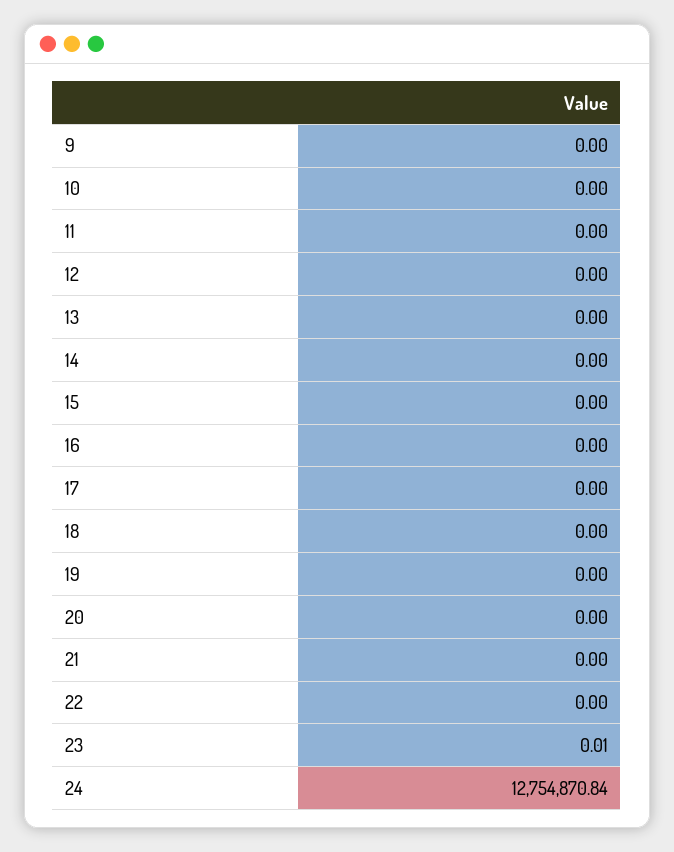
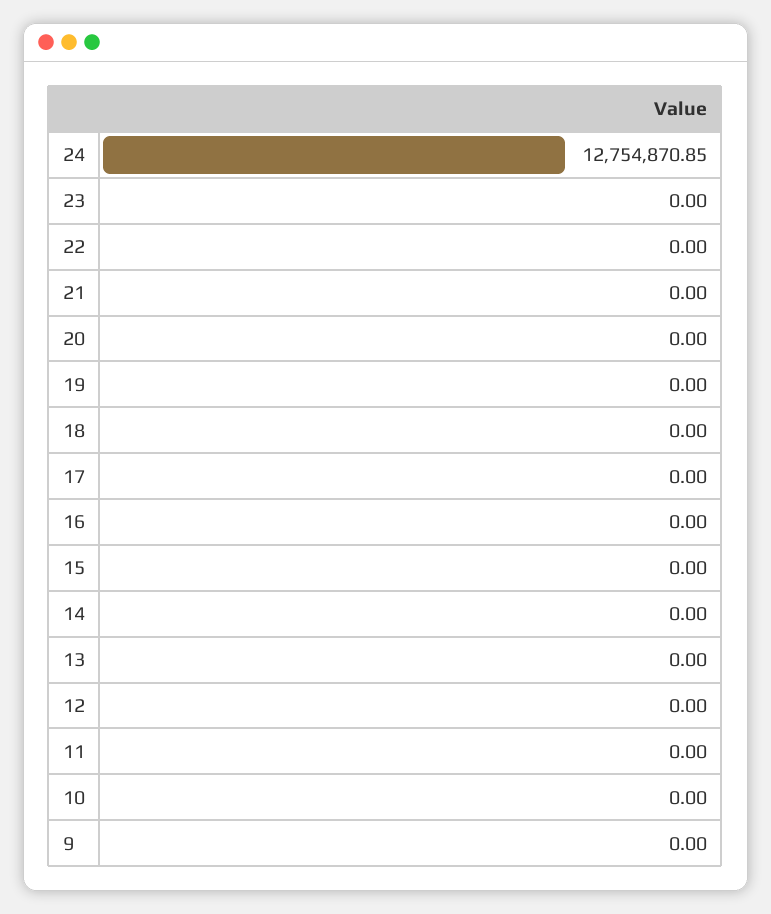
  {
    "9": 0,
    "10": 0,
    "11": 0,
    "12": 0,
    "13": 0,
    "14": 0,
    "15": 0,
    "16": 0,
    "17": 0,
    "18": 0,
    "19": 0,
    "20": 0,
    "21": 0,
    "22": 0,
-   "23": 0.01,
+   "23": 0,
-   "24": 12754870.84
+   "24": 12754870.85
  }

